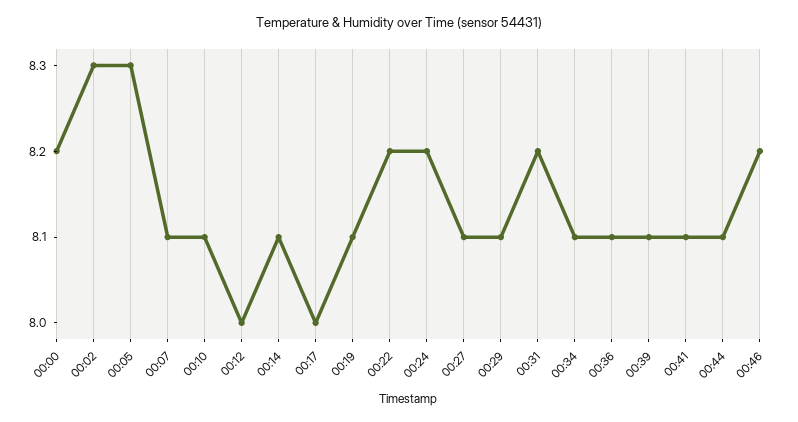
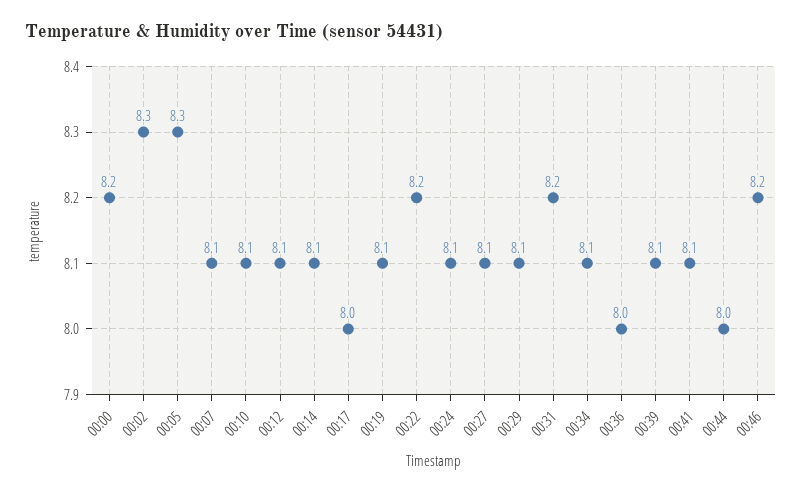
  {
    "00:00": 8.2,
    "00:02": 8.3,
    "00:05": 8.3,
    "00:07": 8.1,
    "00:10": 8.1,
-   "00:12": 8,
+   "00:12": 8.1,
    "00:14": 8.1,
    "00:17": 8,
    "00:19": 8.1,
    "00:22": 8.2,
-   "00:24": 8.2,
+   "00:24": 8.1,
    "00:27": 8.1,
    "00:29": 8.1,
    "00:31": 8.2,
    "00:34": 8.1,
-   "00:36": 8.1,
+   "00:36": 8,
    "00:39": 8.1,
    "00:41": 8.1,
-   "00:44": 8.1,
+   "00:44": 8,
    "00:46": 8.2
  }

